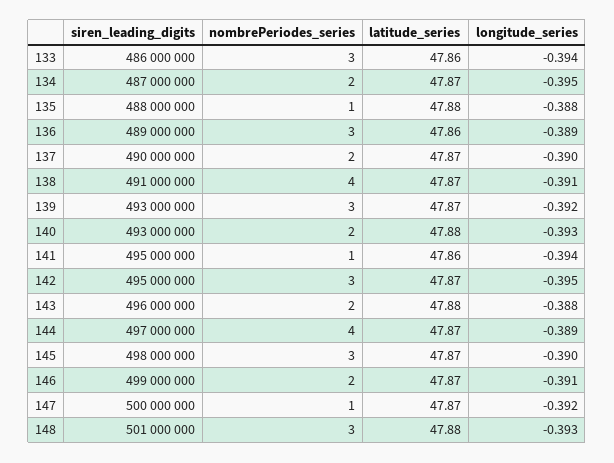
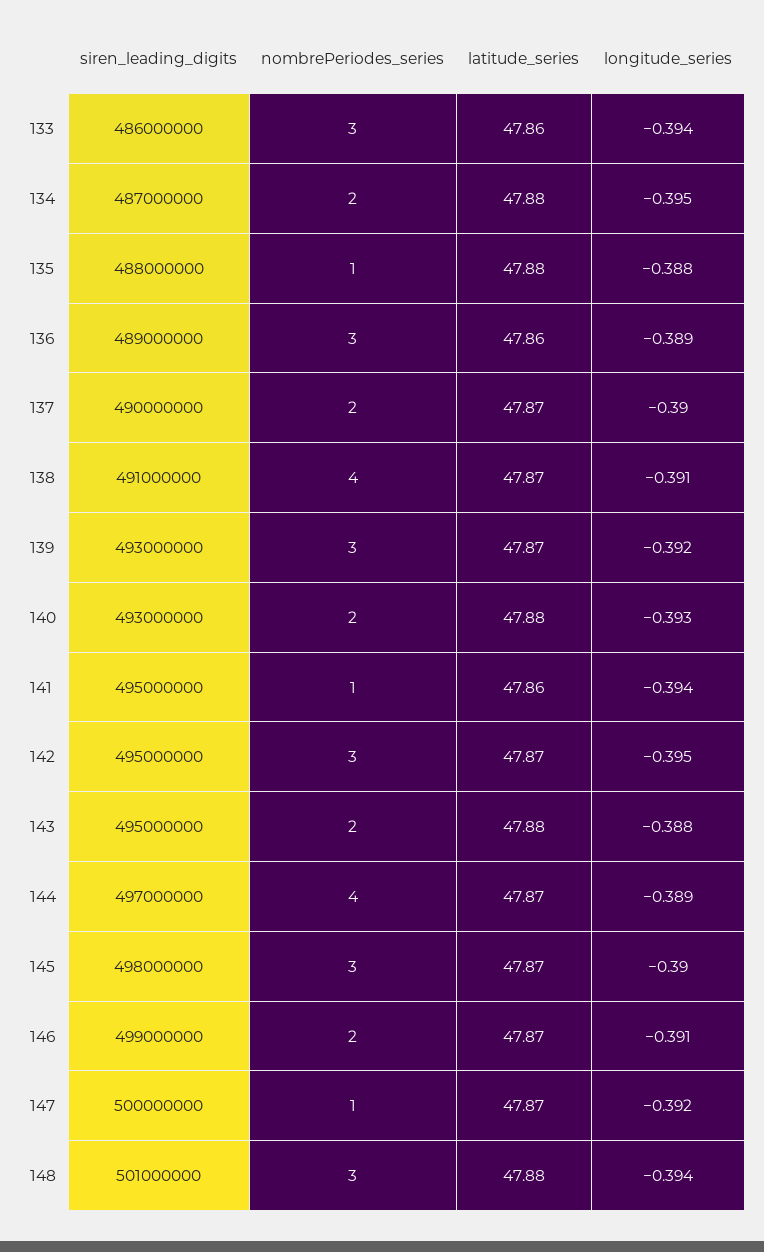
  {
    "siren_leading_digits": {
      "133": 486000000,
      "134": 487000000,
      "135": 488000000,
      "136": 489000000,
      "137": 490000000,
      "138": 491000000,
      "139": 493000000,
      "140": 493000000,
      "141": 495000000,
      "142": 495000000,
-     "143": 496000000,
+     "143": 495000000,
      "144": 497000000,
      "145": 498000000,
      "146": 499000000,
      "147": 500000000,
      "148": 501000000
    },
    "nombrePeriodes_series": {
      "133": 3,
      "134": 2,
      "135": 1,
      "136": 3,
      "137": 2,
      "138": 4,
      "139": 3,
      "140": 2,
      "141": 1,
      "142": 3,
      "143": 2,
      "144": 4,
      "145": 3,
      "146": 2,
      "147": 1,
      "148": 3
    },
    "latitude_series": {
      "133": 47.86,
-     "134": 47.87,
+     "134": 47.88,
      "135": 47.88,
      "136": 47.86,
      "137": 47.87,
      "138": 47.87,
      "139": 47.87,
      "140": 47.88,
      "141": 47.86,
      "142": 47.87,
      "143": 47.88,
      "144": 47.87,
      "145": 47.87,
      "146": 47.87,
      "147": 47.87,
      "148": 47.88
    },
    "longitude_series": {
      "133": -0.394,
      "134": -0.395,
      "135": -0.388,
      "136": -0.389,
      "137": -0.39,
      "138": -0.391,
      "139": -0.392,
      "140": -0.393,
      "141": -0.394,
      "142": -0.395,
      "143": -0.388,
      "144": -0.389,
      "145": -0.39,
      "146": -0.391,
      "147": -0.392,
-     "148": -0.393
+     "148": -0.394
    }
  }

